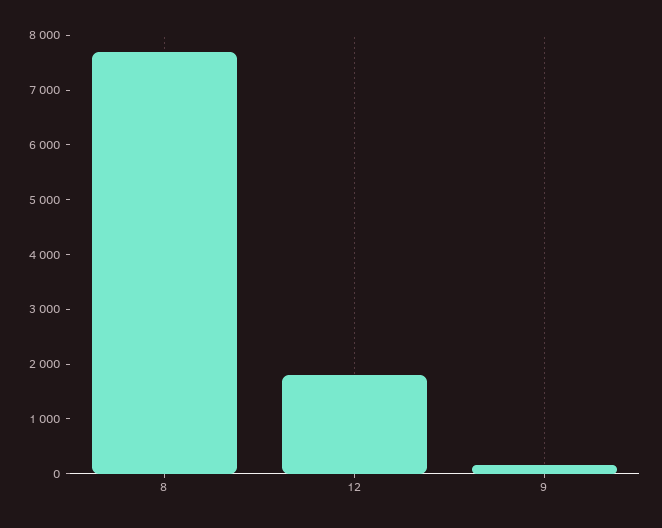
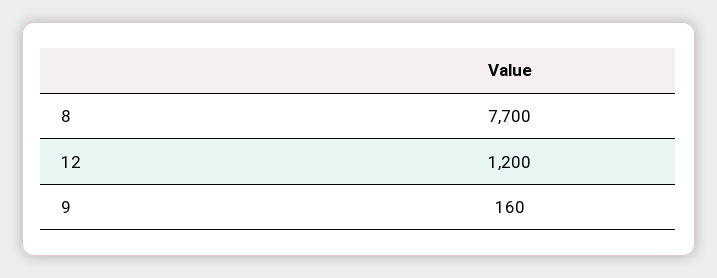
  {
    "8": 7700,
-   "12": 1800,
+   "12": 1200,
    "9": 160
  }

